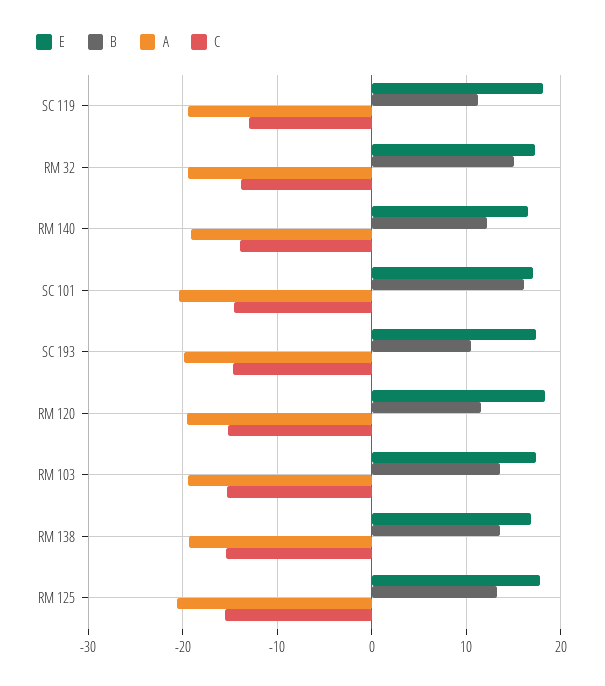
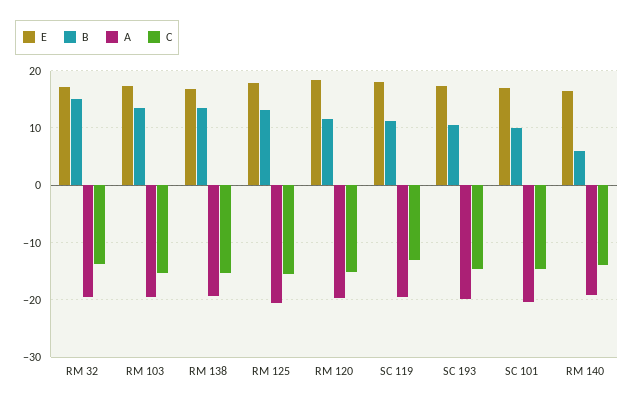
  {
    "E": {
      "SC 119": 18,
      "RM 32": 17,
      "RM 140": 16,
      "SC 101": 17,
      "SC 193": 17,
      "RM 120": 18,
      "RM 103": 17,
      "RM 138": 17,
      "RM 125": 18
    },
    "B": {
      "SC 119": 11,
      "RM 32": 15,
-     "RM 140": 12,
+     "RM 140": 6,
-     "SC 101": 16,
+     "SC 101": 10,
      "SC 193": 11,
      "RM 120": 12,
      "RM 103": 14,
      "RM 138": 14,
      "RM 125": 13
    },
    "A": {
      "SC 119": -20,
      "RM 32": -20,
      "RM 140": -19,
      "SC 101": -20,
      "SC 193": -20,
      "RM 120": -20,
      "RM 103": -20,
      "RM 138": -19,
      "RM 125": -21
    },
    "C": {
      "SC 119": -13,
      "RM 32": -14,
      "RM 140": -14,
      "SC 101": -15,
      "SC 193": -15,
      "RM 120": -15,
      "RM 103": -15,
      "RM 138": -15,
      "RM 125": -16
    }
  }

